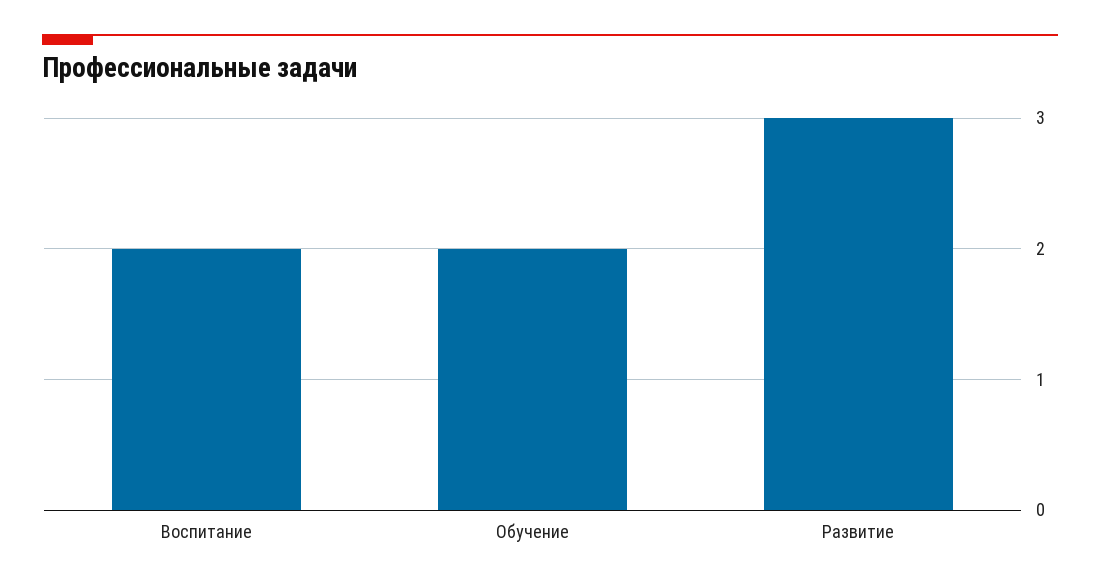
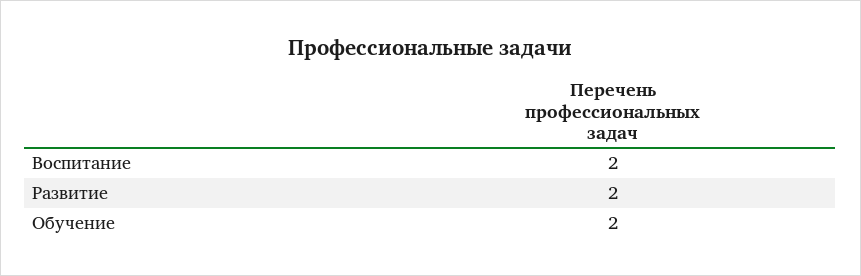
  {
    "Воспитание": 2,
    "Обучение": 2,
-   "Развитие": 3
+   "Развитие": 2
  }

